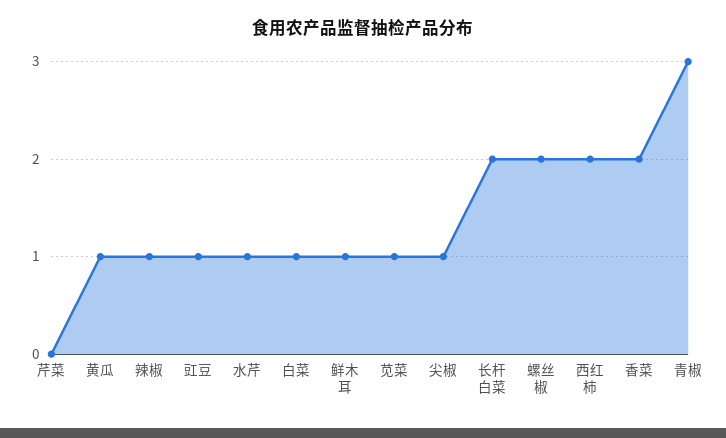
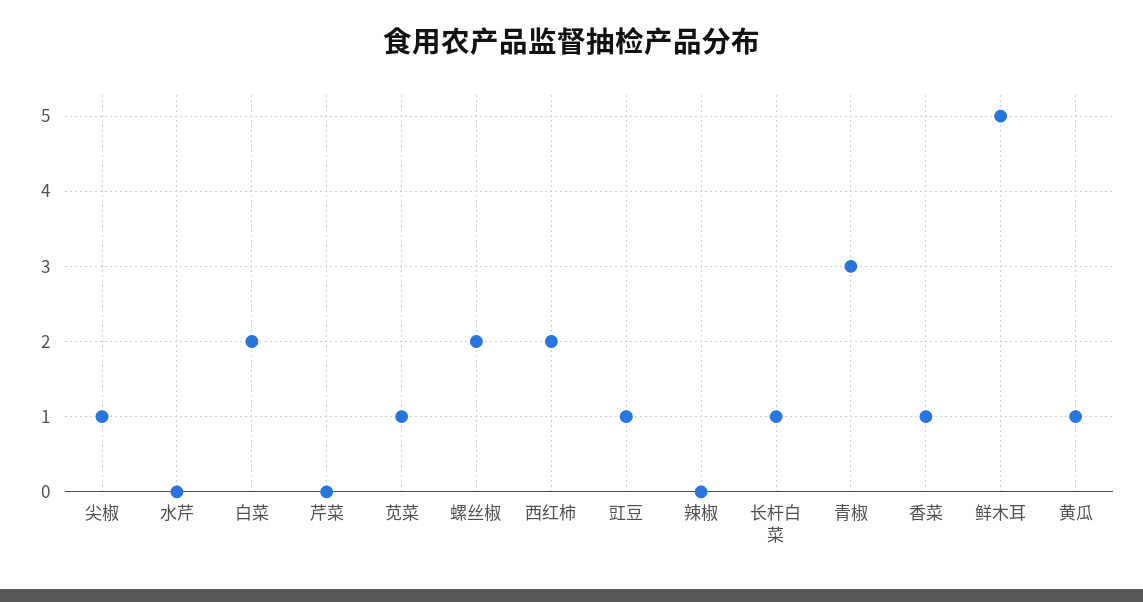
  {
    "芹菜": 0,
    "黄瓜": 1,
-   "辣椒": 1,
+   "辣椒": 0,
    "豇豆": 1,
-   "水芹": 1,
+   "水芹": 0,
-   "白菜": 1,
+   "白菜": 2,
-   "鲜木耳": 1,
+   "鲜木耳": 5,
    "苋菜": 1,
    "尖椒": 1,
-   "长杆白菜": 2,
+   "长杆白菜": 1,
    "螺丝椒": 2,
    "西红柿": 2,
-   "香菜": 2,
+   "香菜": 1,
    "青椒": 3
  }

